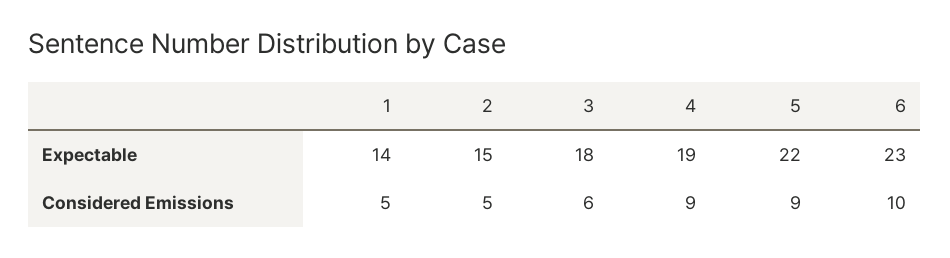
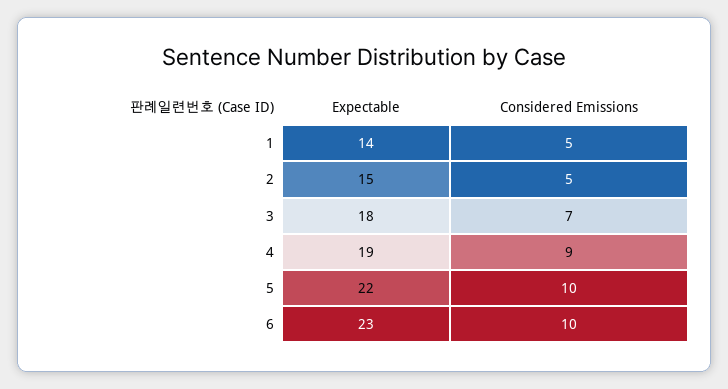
  {
    "1": {
      "Expectable": 14,
      "Considered Emissions": 5
    },
    "2": {
      "Expectable": 15,
      "Considered Emissions": 5
    },
    "3": {
      "Expectable": 18,
-     "Considered Emissions": 6
+     "Considered Emissions": 7
    },
    "4": {
      "Expectable": 19,
      "Considered Emissions": 9
    },
    "5": {
      "Expectable": 22,
-     "Considered Emissions": 9
+     "Considered Emissions": 10
    },
    "6": {
      "Expectable": 23,
      "Considered Emissions": 10
    }
  }

